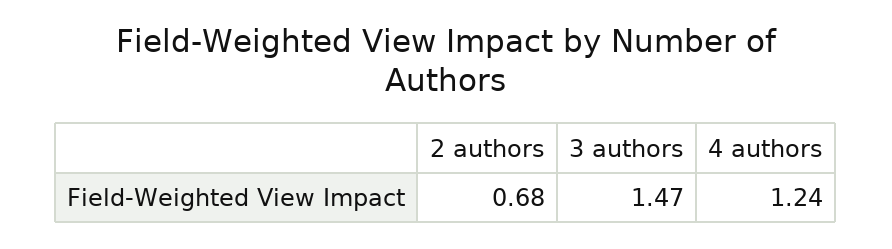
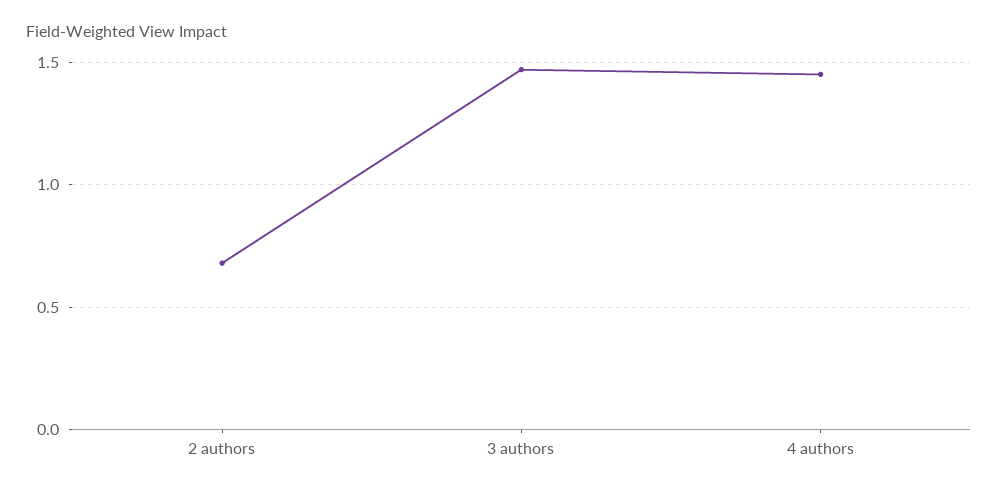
  {
    "2 authors": 0.68,
    "3 authors": 1.47,
-   "4 authors": 1.24
+   "4 authors": 1.45
  }

